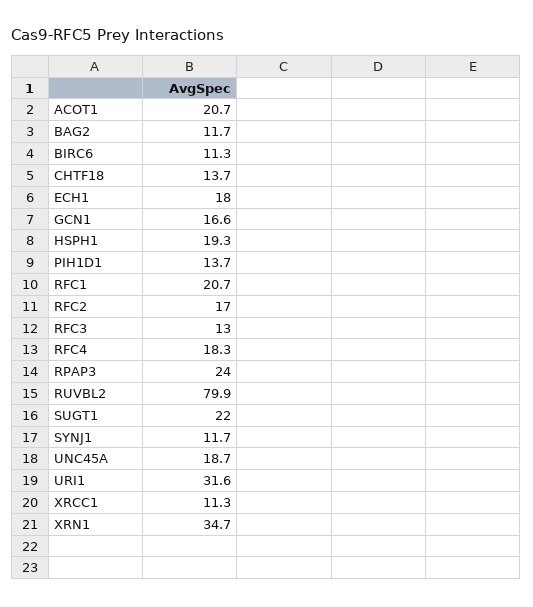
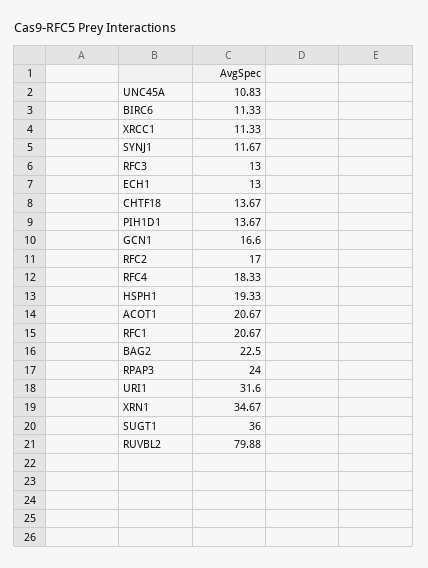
  {
    "ACOT1": 20.67,
-   "BAG2": 11.7,
+   "BAG2": 22.5,
    "BIRC6": 11.33,
    "CHTF18": 13.67,
-   "ECH1": 18,
+   "ECH1": 13,
    "GCN1": 16.6,
    "HSPH1": 19.33,
    "PIH1D1": 13.67,
    "RFC1": 20.67,
    "RFC2": 17,
    "RFC3": 13,
    "RFC4": 18.33,
    "RPAP3": 24,
    "RUVBL2": 79.88,
-   "SUGT1": 22,
+   "SUGT1": 36,
    "SYNJ1": 11.67,
-   "UNC45A": 18.7,
+   "UNC45A": 10.83,
    "URI1": 31.6,
    "XRCC1": 11.33,
    "XRN1": 34.67
  }

